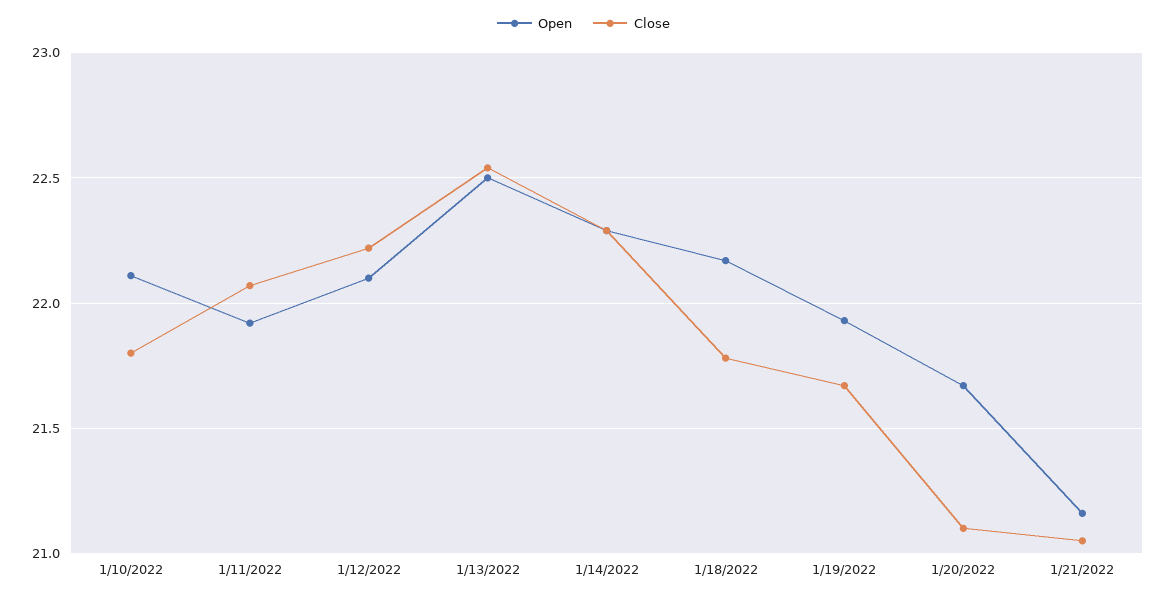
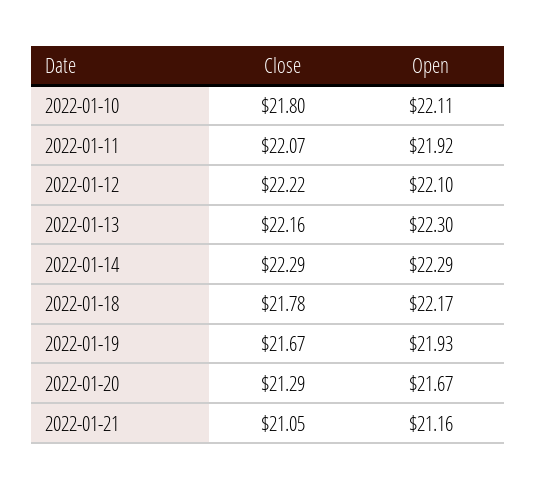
  {
    "Open": {
      "1/10/2022": 22.11,
      "1/11/2022": 21.92,
      "1/12/2022": 22.1,
-     "1/13/2022": 22.5,
+     "1/13/2022": 22.3,
      "1/14/2022": 22.29,
      "1/18/2022": 22.17,
      "1/19/2022": 21.93,
      "1/20/2022": 21.67,
      "1/21/2022": 21.16
    },
    "Close": {
      "1/10/2022": 21.8,
      "1/11/2022": 22.07,
      "1/12/2022": 22.22,
-     "1/13/2022": 22.55,
+     "1/13/2022": 22.16,
      "1/14/2022": 22.29,
      "1/18/2022": 21.78,
      "1/19/2022": 21.67,
-     "1/20/2022": 21.1,
+     "1/20/2022": 21.29,
      "1/21/2022": 21.05
    }
  }

